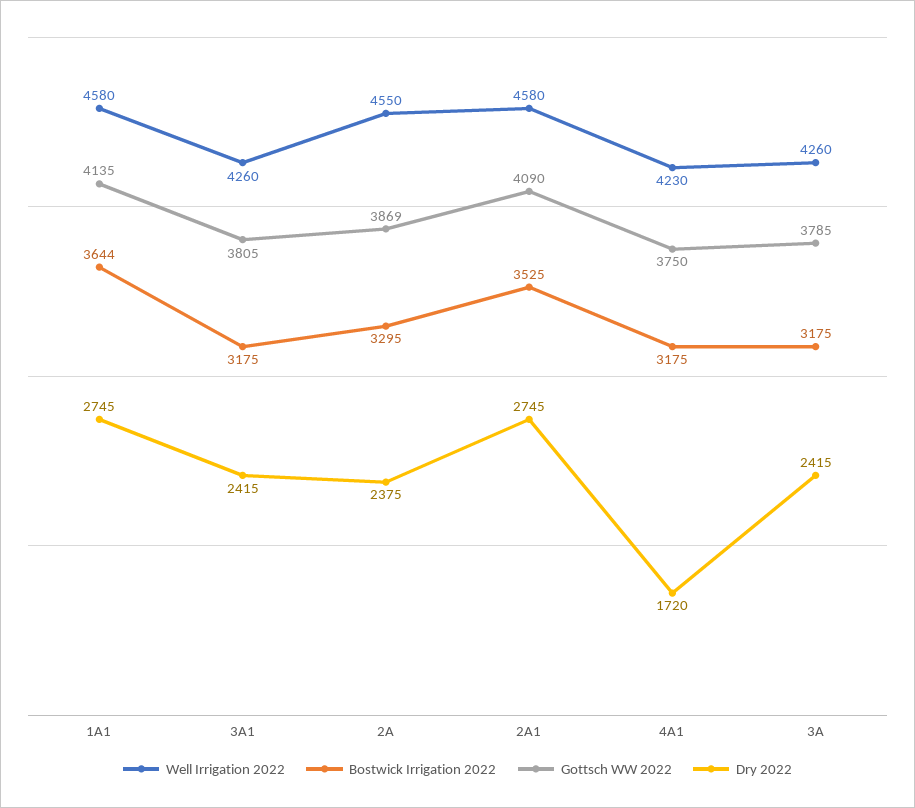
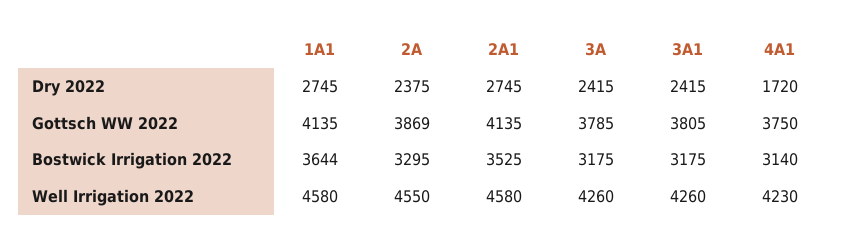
  {
    "Well Irrigation 2022": {
      "1A1": 4580,
      "3A1": 4260,
      "2A": 4550,
      "2A1": 4580,
      "4A1": 4230,
      "3A": 4260
    },
    "Bostwick Irrigation 2022": {
      "1A1": 3644,
      "3A1": 3175,
      "2A": 3295,
      "2A1": 3525,
-     "4A1": 3175,
+     "4A1": 3140,
      "3A": 3175
    },
    "Gottsch WW 2022": {
      "1A1": 4135,
      "3A1": 3805,
      "2A": 3869,
-     "2A1": 4090,
+     "2A1": 4135,
      "4A1": 3750,
      "3A": 3785
    },
    "Dry 2022": {
      "1A1": 2745,
      "3A1": 2415,
      "2A": 2375,
      "2A1": 2745,
      "4A1": 1720,
      "3A": 2415
    }
  }

